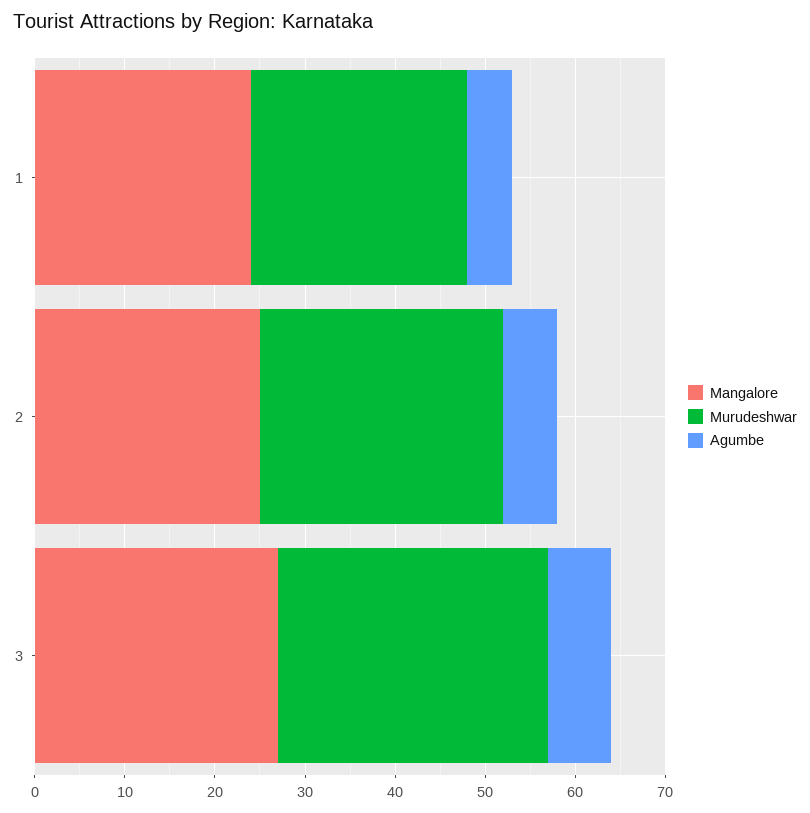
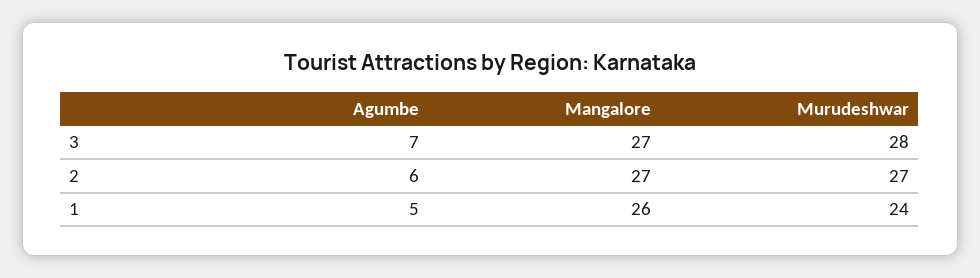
  {
    "Mangalore": {
-     "1": 24,
+     "1": 26,
-     "2": 25,
+     "2": 27,
      "3": 27
    },
    "Murudeshwar": {
      "1": 24,
      "2": 27,
-     "3": 30
+     "3": 28
    },
    "Agumbe": {
      "1": 5,
      "2": 6,
      "3": 7
    }
  }

